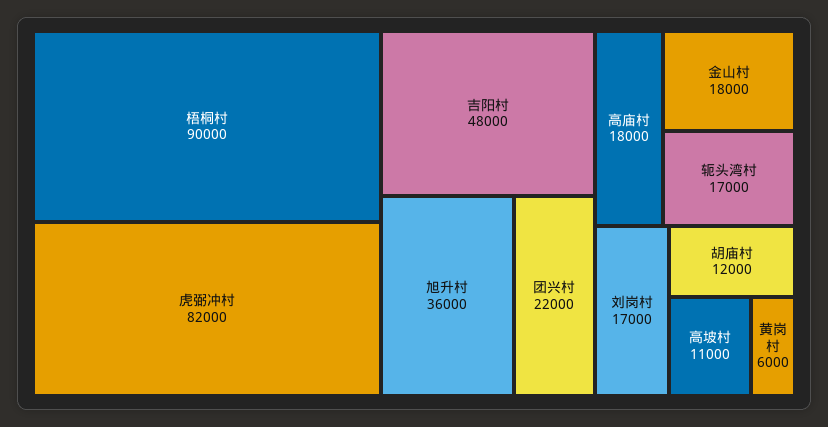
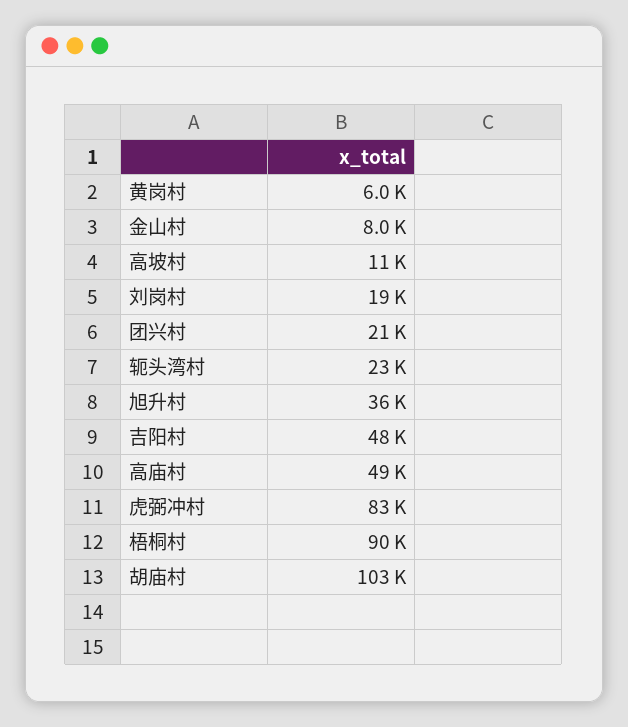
  {
    "梧桐村": 90000,
-   "虎弼冲村": 82000,
+   "虎弼冲村": 83000,
    "吉阳村": 48000,
    "旭升村": 36000,
-   "团兴村": 22000,
+   "团兴村": 21000,
-   "高庙村": 18000,
+   "高庙村": 49000,
-   "金山村": 18000,
+   "金山村": 8000,
-   "轭头湾村": 17000,
+   "轭头湾村": 23000,
-   "刘岗村": 17000,
+   "刘岗村": 19000,
-   "胡庙村": 12000,
+   "胡庙村": 103000,
    "高坡村": 11000,
    "黄岗村": 6000
  }

